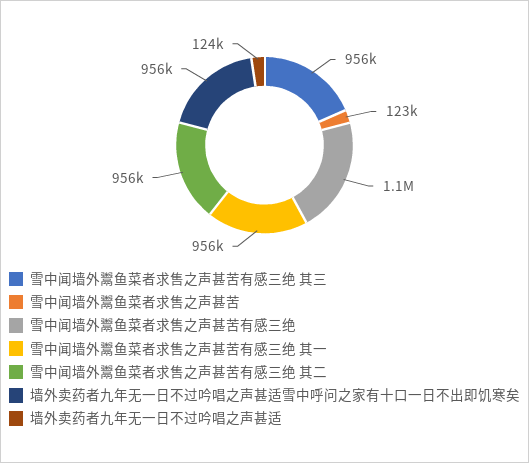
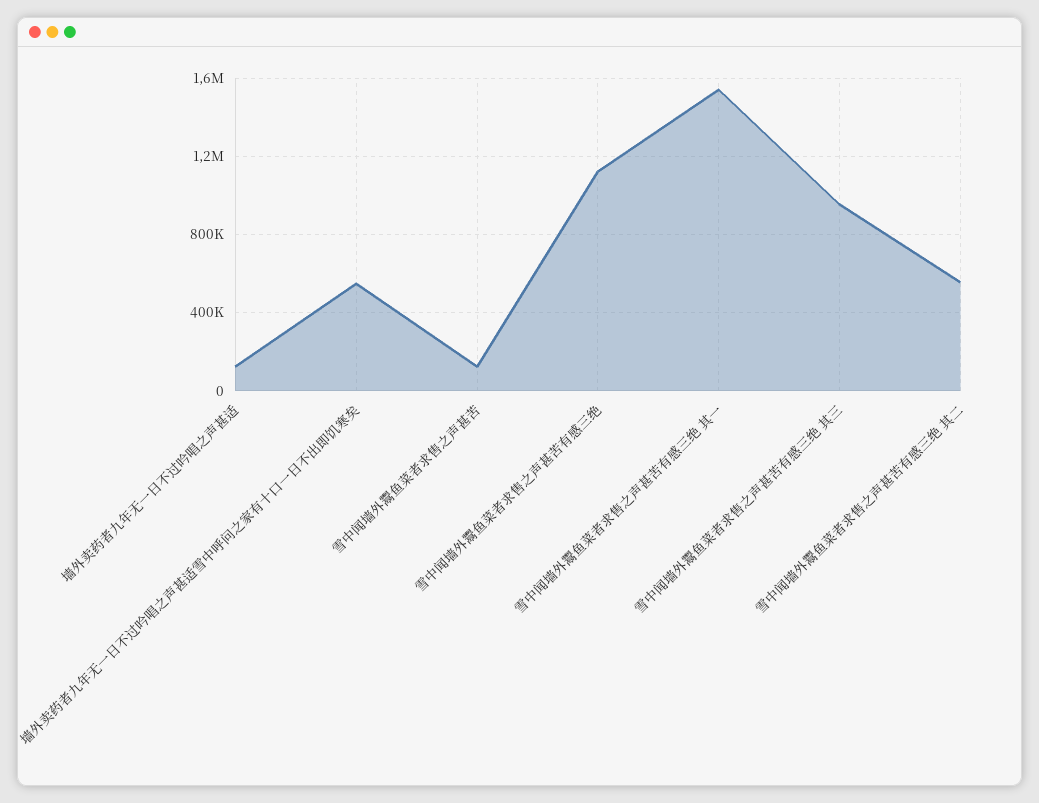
  {
    "雪中闻墙外鬻鱼菜者求售之声甚苦有感三绝 其三": 956000,
    "雪中闻墙外鬻鱼菜者求售之声甚苦": 123000,
    "雪中闻墙外鬻鱼菜者求售之声甚苦有感三绝": 1100000,
-   "雪中闻墙外鬻鱼菜者求售之声甚苦有感三绝 其一": 956000,
+   "雪中闻墙外鬻鱼菜者求售之声甚苦有感三绝 其一": 1550000,
-   "雪中闻墙外鬻鱼菜者求售之声甚苦有感三绝 其二": 956000,
+   "雪中闻墙外鬻鱼菜者求售之声甚苦有感三绝 其二": 550000,
-   "墙外卖药者九年无一日不过吟唱之声甚适雪中呼问之家有十口一日不出即饥寒矣": 956000,
+   "墙外卖药者九年无一日不过吟唱之声甚适雪中呼问之家有十口一日不出即饥寒矣": 550000,
    "墙外卖药者九年无一日不过吟唱之声甚适": 124000
  }

